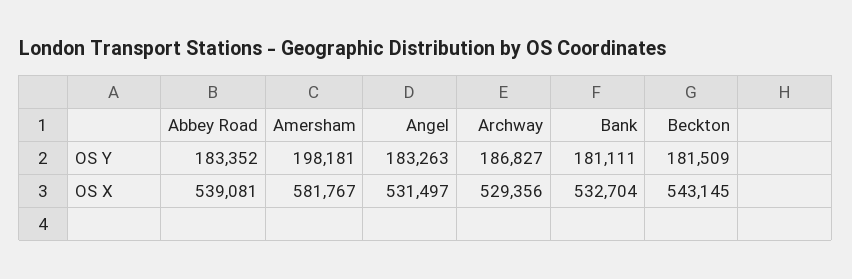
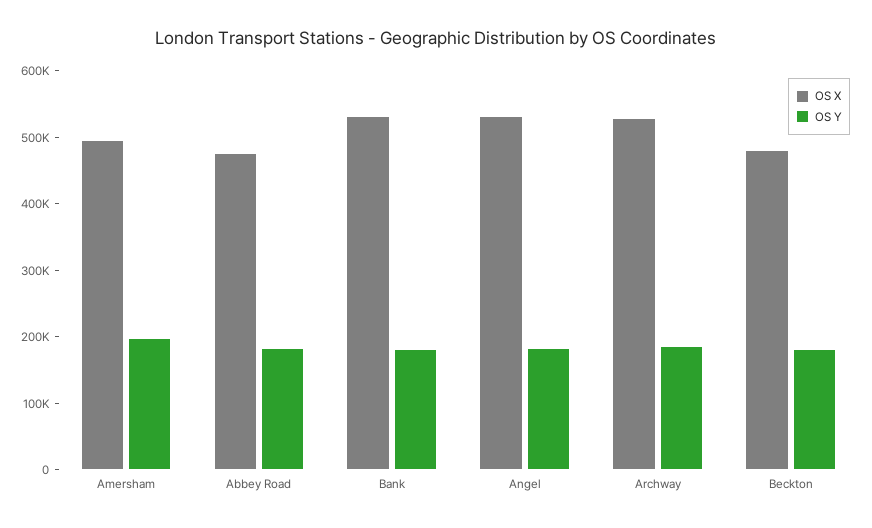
  {
    "OS Y": {
      "Abbey Road": 183352,
      "Amersham": 198181,
      "Angel": 183263,
      "Archway": 186827,
      "Bank": 181111,
      "Beckton": 181509
    },
    "OS X": {
-     "Abbey Road": 539081,
+     "Abbey Road": 480000,
-     "Amersham": 581767,
+     "Amersham": 500000,
      "Angel": 531497,
      "Archway": 529356,
      "Bank": 532704,
-     "Beckton": 543145
+     "Beckton": 480000
    }
  }

